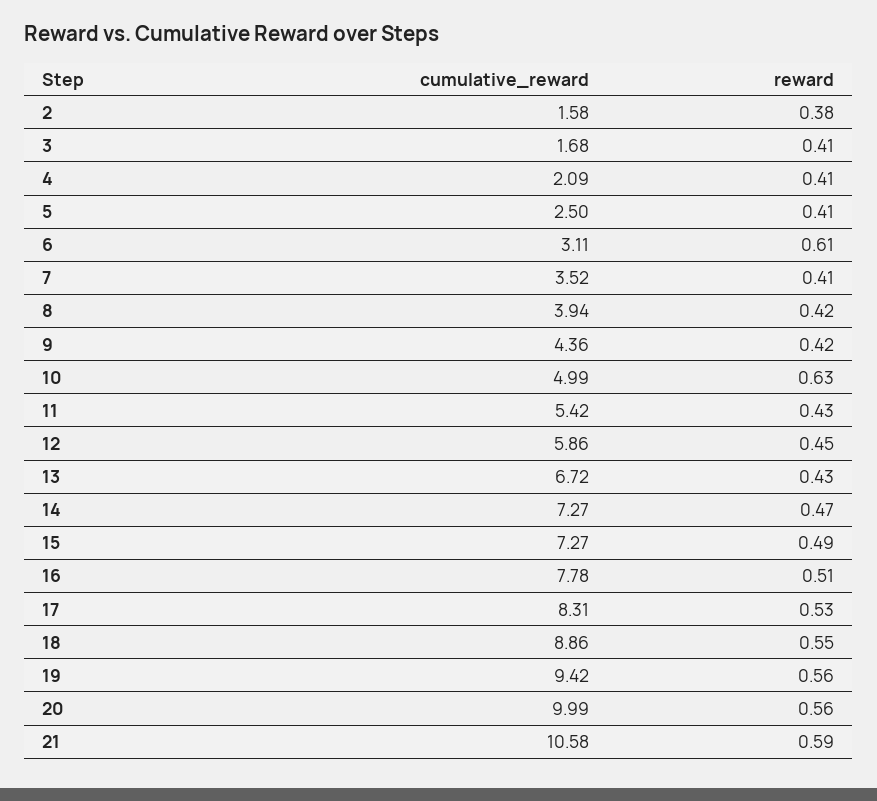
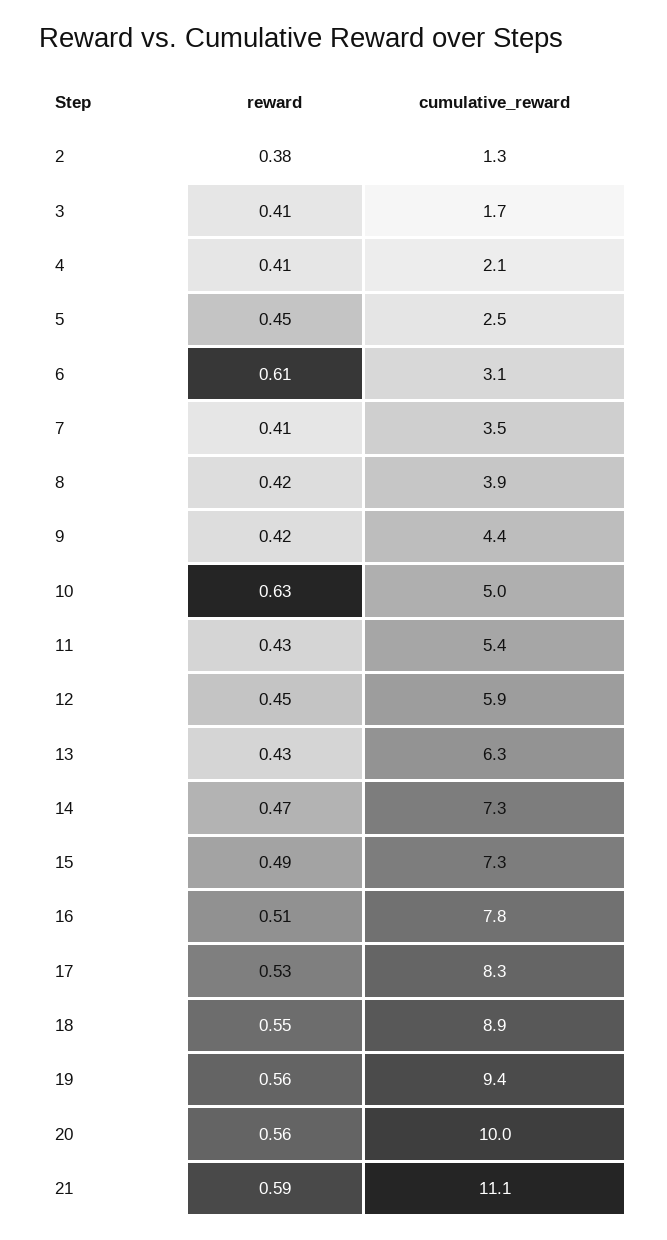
  {
    "cumulative_reward": {
-     "2": 1.58,
+     "2": 1.3,
      "3": 1.68,
      "4": 2.09,
      "5": 2.5,
      "6": 3.11,
      "7": 3.52,
      "8": 3.94,
      "9": 4.36,
      "10": 4.99,
      "11": 5.42,
      "12": 5.86,
-     "13": 6.72,
+     "13": 6.3,
      "14": 7.27,
      "15": 7.27,
      "16": 7.78,
      "17": 8.31,
      "18": 8.86,
      "19": 9.42,
      "20": 9.99,
-     "21": 10.58
+     "21": 11.1
    },
    "reward": {
      "2": 0.38,
      "3": 0.41,
      "4": 0.41,
-     "5": 0.41,
+     "5": 0.45,
      "6": 0.61,
      "7": 0.41,
      "8": 0.42,
      "9": 0.42,
      "10": 0.63,
      "11": 0.43,
      "12": 0.45,
      "13": 0.43,
      "14": 0.47,
      "15": 0.49,
      "16": 0.51,
      "17": 0.53,
      "18": 0.55,
      "19": 0.56,
      "20": 0.56,
      "21": 0.59
    }
  }

